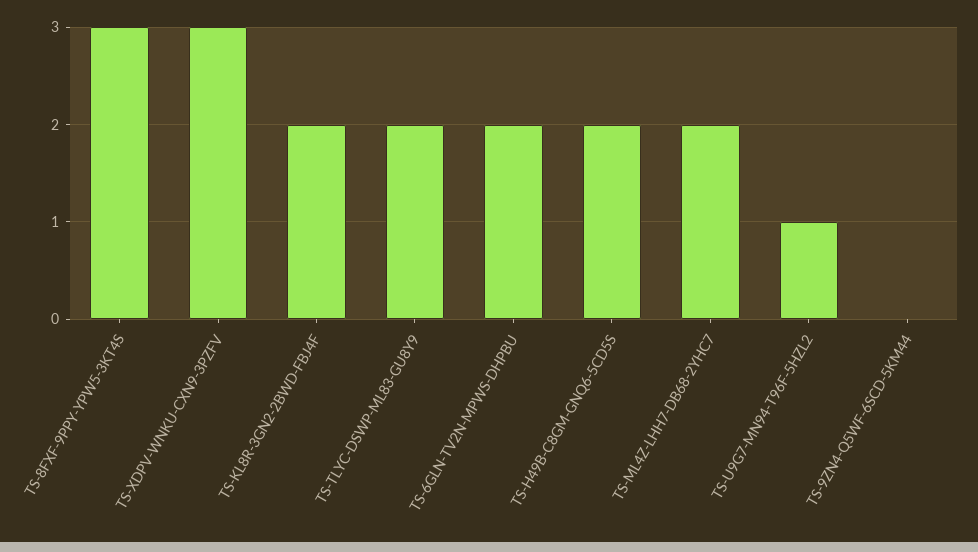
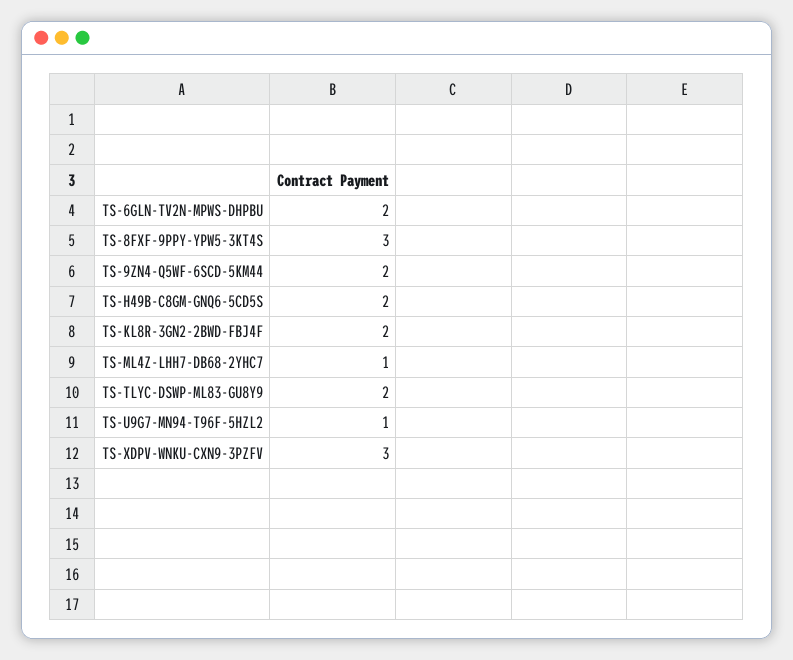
  {
    "TS-8FXF-9PPY-YPW5-3KT4S": 3,
    "TS-XDPV-WNKU-CXN9-3PZFV": 3,
    "TS-KL8R-3GN2-2BWD-FBJ4F": 2,
    "TS-TLYC-DSWP-ML83-GU8Y9": 2,
    "TS-6GLN-TV2N-MPWS-DHPBU": 2,
    "TS-H49B-C8GM-GNQ6-5CD5S": 2,
-   "TS-ML4Z-LHH7-DB68-2YHC7": 2,
+   "TS-ML4Z-LHH7-DB68-2YHC7": 1,
    "TS-U9G7-MN94-T96F-5HZL2": 1,
-   "TS-9ZN4-Q5WF-6SCD-5KM44": 0
+   "TS-9ZN4-Q5WF-6SCD-5KM44": 2
  }

